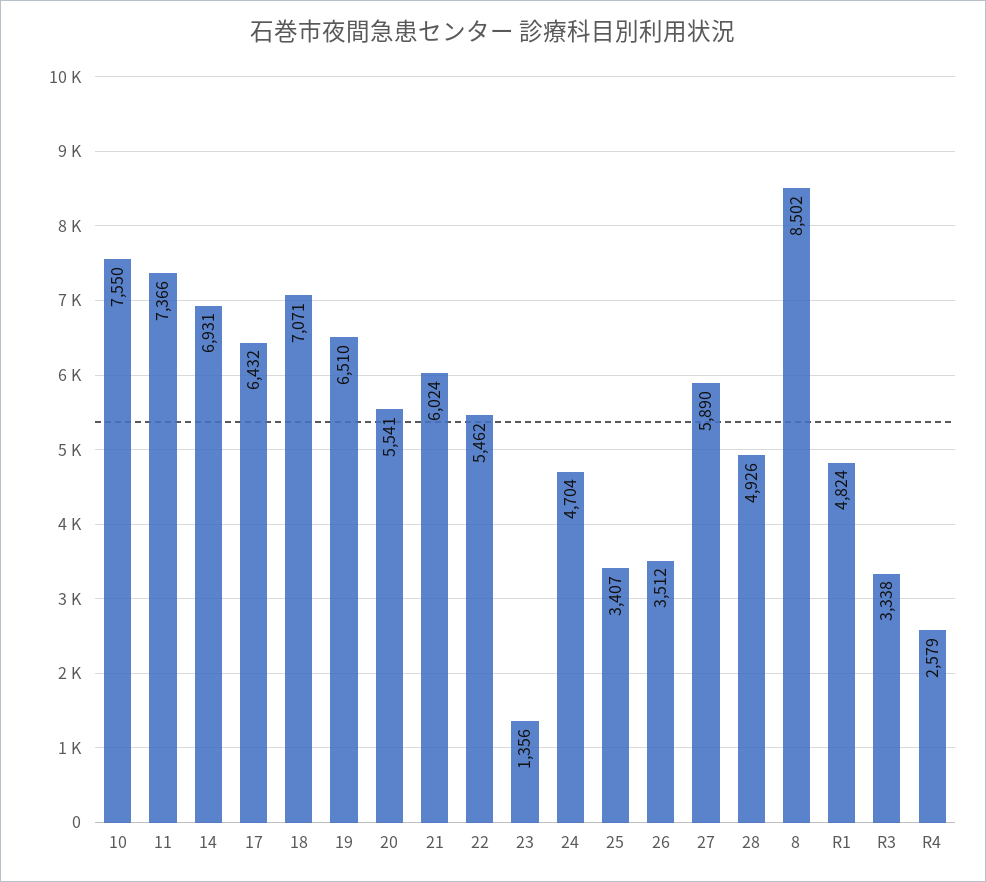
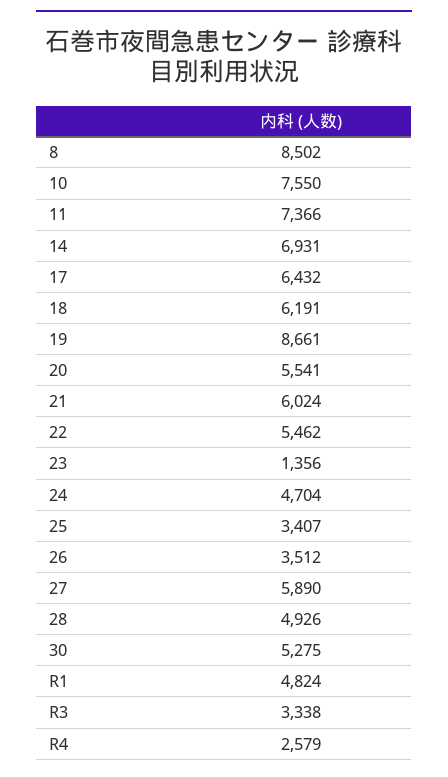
  {
    "10": 7550,
    "11": 7366,
    "14": 6931,
    "17": 6432,
-   "18": 7071,
+   "18": 6191,
-   "19": 6510,
+   "19": 8661,
    "20": 5541,
    "21": 6024,
    "22": 5462,
    "23": 1356,
    "24": 4704,
    "25": 3407,
    "26": 3512,
    "27": 5890,
    "28": 4926,
    "8": 8502,
    "R1": 4824,
    "R3": 3338,
-   "R4": 2579
+   "R4": 2579,
+   "30": 5275
  }

